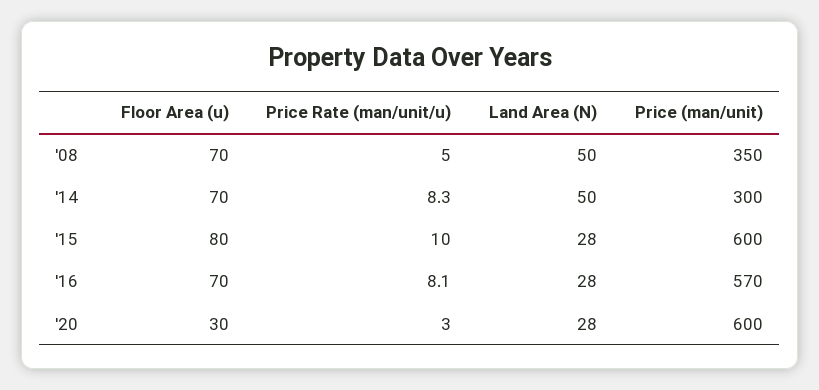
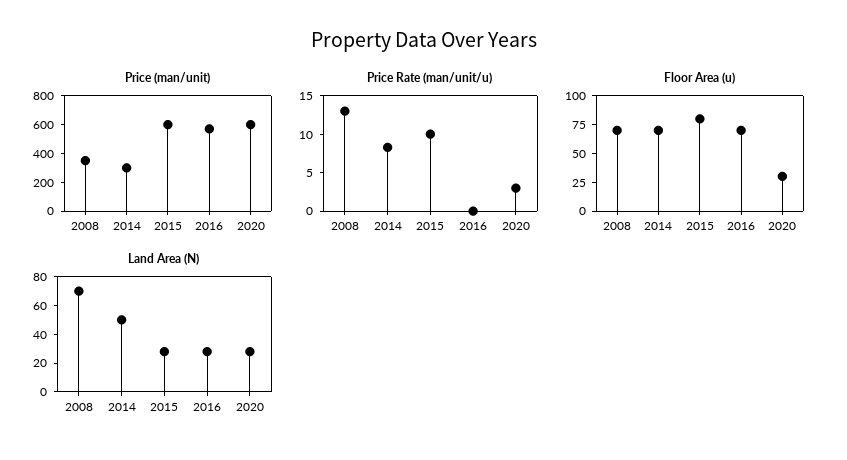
  {
    "Floor Area (u)": {
      "'08": 70,
      "'14": 70,
      "'15": 80,
      "'16": 70,
      "'20": 30
    },
    "Price Rate (man/unit/u)": {
-     "'08": 5,
+     "'08": 12.5,
      "'14": 8.3,
      "'15": 10,
-     "'16": 8.1,
+     "'16": 0,
      "'20": 3
    },
    "Land Area (N)": {
-     "'08": 50,
+     "'08": 70,
      "'14": 50,
      "'15": 28,
      "'16": 28,
      "'20": 28
    },
    "Price (man/unit)": {
      "'08": 350,
      "'14": 300,
      "'15": 600,
      "'16": 570,
      "'20": 600
    }
  }

